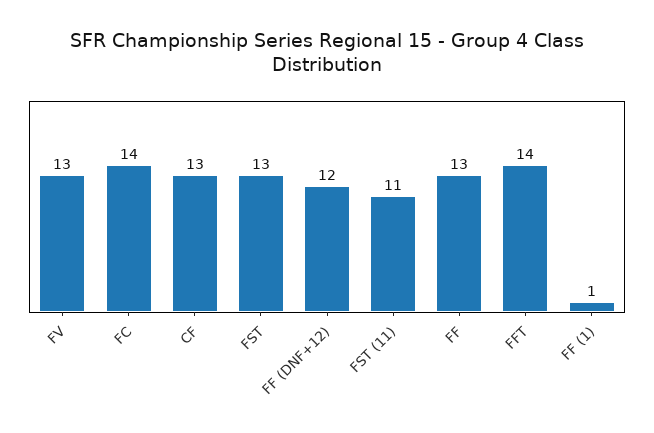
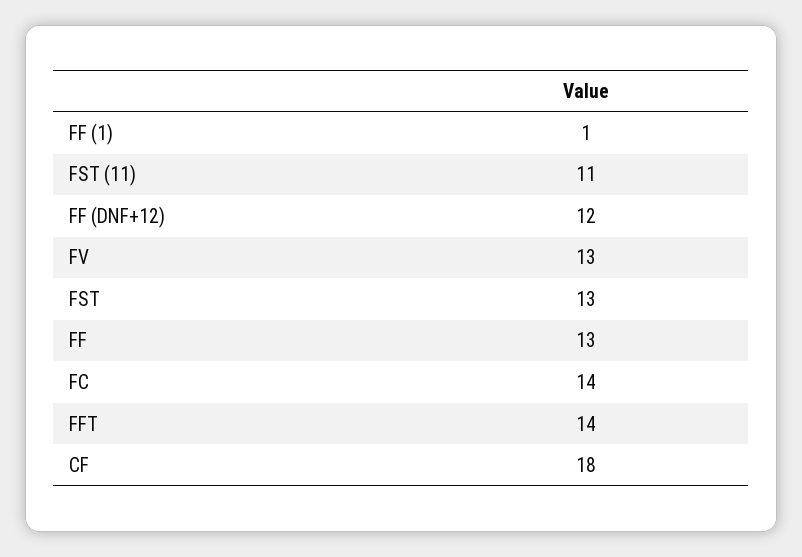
  {
    "FV": 13,
    "FC": 14,
-   "CF": 13,
+   "CF": 18,
    "FST": 13,
    "FF (DNF+12)": 12,
    "FST (11)": 11,
    "FF": 13,
    "FFT": 14,
    "FF (1)": 1
  }

